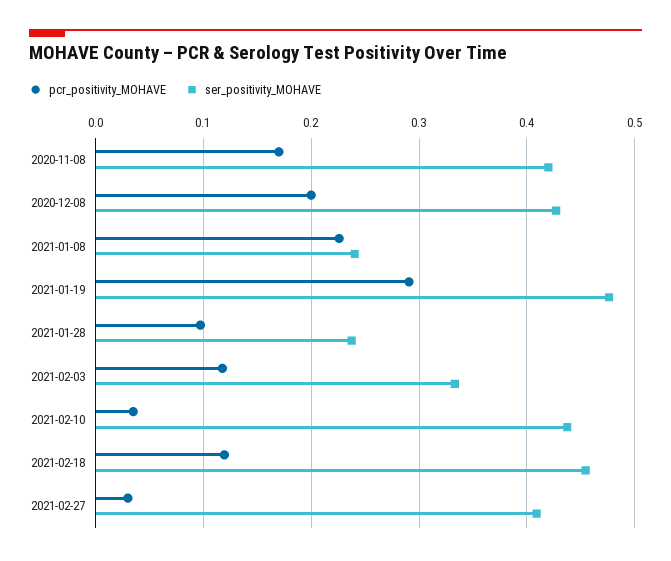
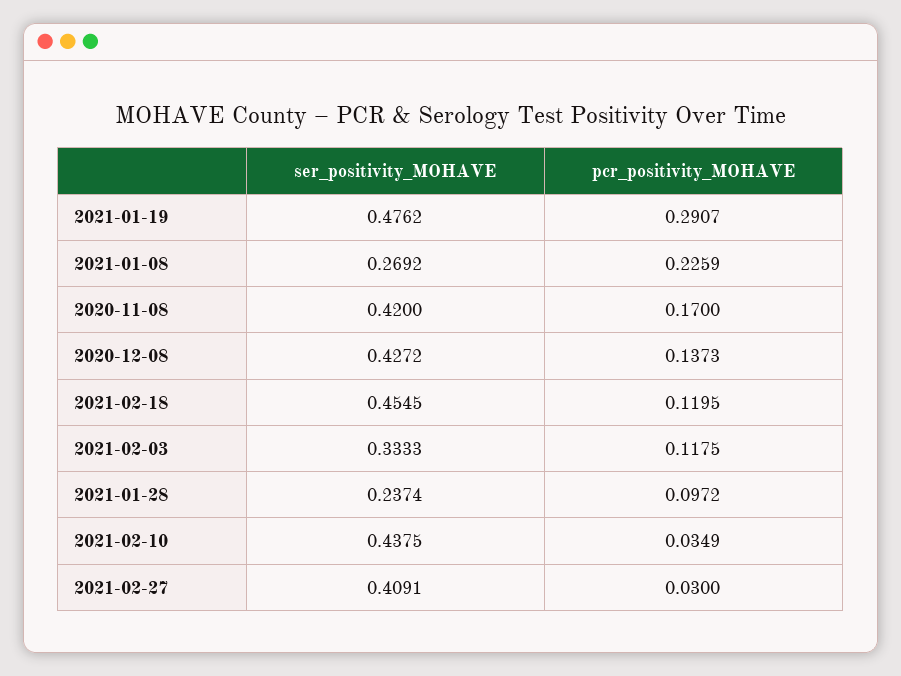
  {
    "pcr_positivity_MOHAVE": {
      "2020-11-08": 0.17,
-     "2020-12-08": 0.2,
+     "2020-12-08": 0.1373,
      "2021-01-08": 0.2259,
      "2021-01-19": 0.2907,
      "2021-01-28": 0.0972,
      "2021-02-03": 0.1175,
      "2021-02-10": 0.0349,
      "2021-02-18": 0.1195,
      "2021-02-27": 0.03
    },
    "ser_positivity_MOHAVE": {
      "2020-11-08": 0.42,
      "2020-12-08": 0.4272,
-     "2021-01-08": 0.24,
+     "2021-01-08": 0.2692,
      "2021-01-19": 0.4762,
      "2021-01-28": 0.2374,
      "2021-02-03": 0.3333,
      "2021-02-10": 0.4375,
      "2021-02-18": 0.4545,
      "2021-02-27": 0.4091
    }
  }

